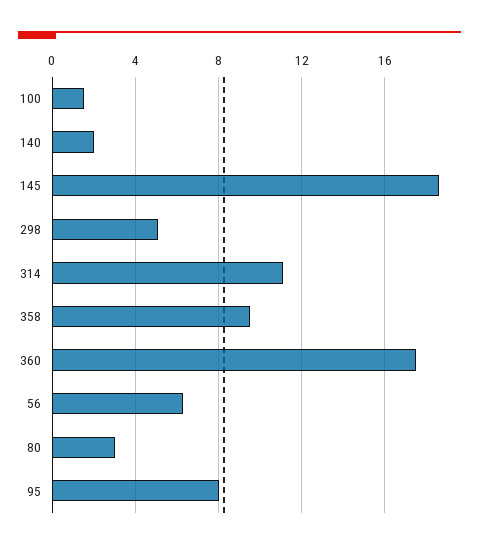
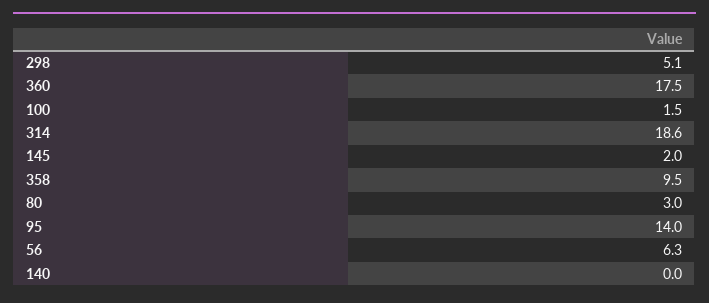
  {
    "100": 1.5,
-   "140": 2,
+   "140": 0,
-   "145": 18.5,
+   "145": 2,
    "298": 5.1,
-   "314": 11,
+   "314": 18.6,
    "358": 9.5,
    "360": 17.5,
    "56": 6.3,
    "80": 3,
-   "95": 8
+   "95": 14
  }

